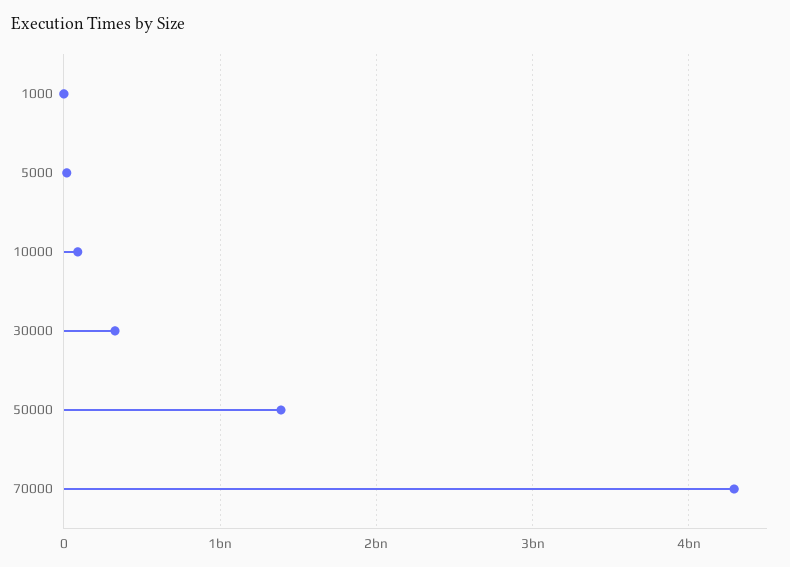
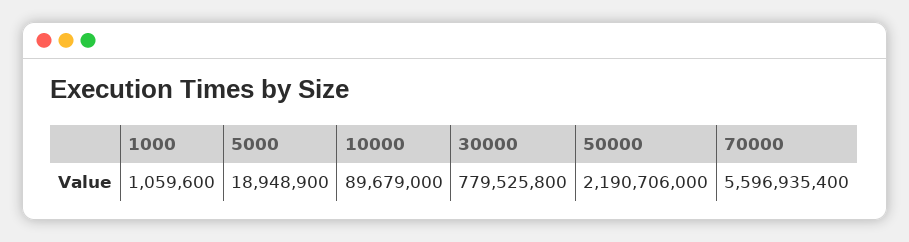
  {
    "1000": 1059600,
    "5000": 18948900,
    "10000": 89679000,
-   "30000": 300000000,
+   "30000": 779525800,
-   "50000": 1400000000,
+   "50000": 2190706000,
-   "70000": 4300000000
+   "70000": 5596935400
  }

